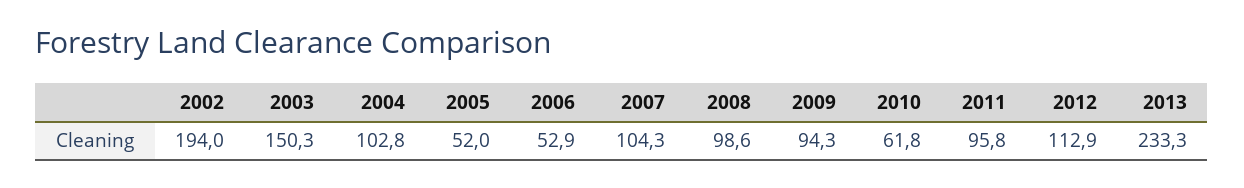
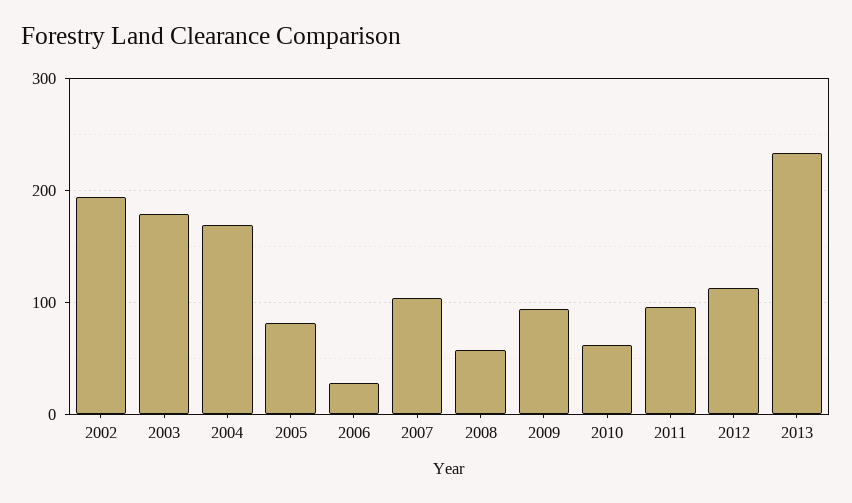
  {
    "2002": 194,
-   "2003": 150.3,
+   "2003": 180,
-   "2004": 102.8,
+   "2004": 170,
-   "2005": 52,
+   "2005": 80,
-   "2006": 52.9,
+   "2006": 30,
    "2007": 104.3,
-   "2008": 98.6,
+   "2008": 60,
    "2009": 94.3,
    "2010": 61.8,
    "2011": 95.8,
    "2012": 112.9,
    "2013": 233.3
  }

